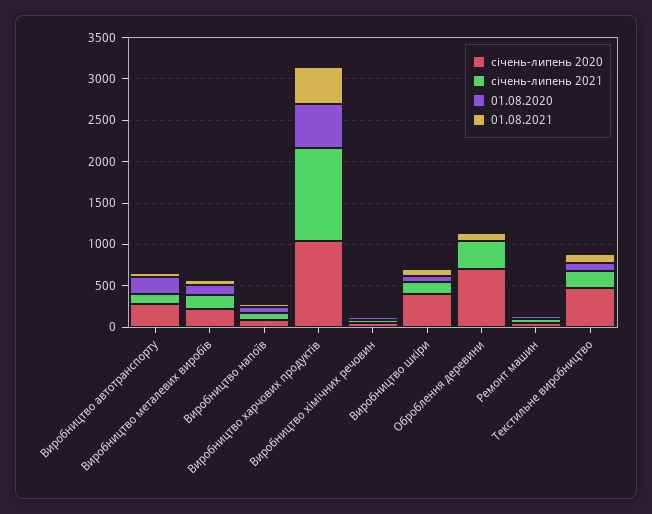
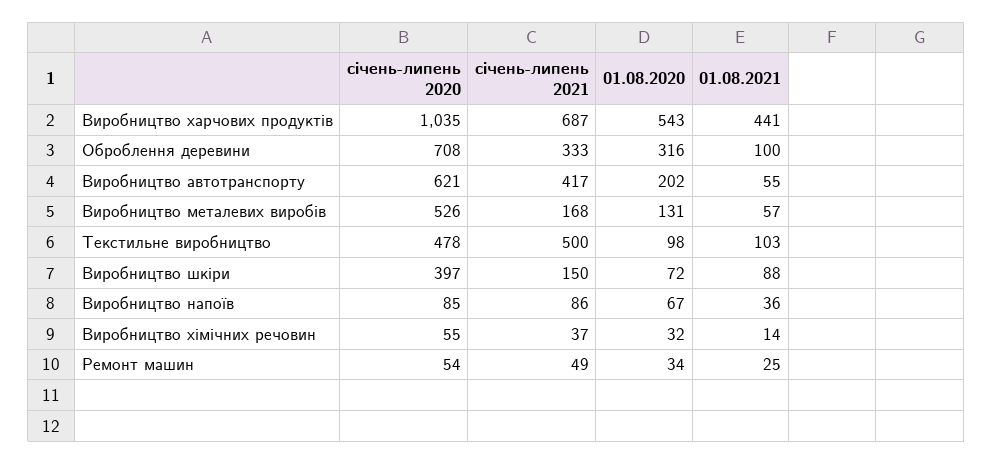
  {
    "січень-липень 2020": {
-     "Виробництво автотранспорту": 300,
+     "Виробництво автотранспорту": 621,
-     "Виробництво металевих виробів": 200,
+     "Виробництво металевих виробів": 526,
      "Виробництво напоїв": 85,
      "Виробництво харчових продуктів": 1035,
      "Виробництво хімічних речовин": 55,
      "Виробництво шкіри": 397,
      "Оброблення деревини": 708,
      "Ремонт машин": 54,
      "Текстильне виробництво": 478
    },
    "січень-липень 2021": {
-     "Виробництво автотранспорту": 100,
+     "Виробництво автотранспорту": 417,
      "Виробництво металевих виробів": 168,
      "Виробництво напоїв": 86,
-     "Виробництво харчових продуктів": 1100,
+     "Виробництво харчових продуктів": 687,
      "Виробництво хімічних речовин": 37,
      "Виробництво шкіри": 150,
      "Оброблення деревини": 333,
      "Ремонт машин": 49,
-     "Текстильне виробництво": 200
+     "Текстильне виробництво": 500
    },
    "01.08.2020": {
      "Виробництво автотранспорту": 202,
      "Виробництво металевих виробів": 131,
      "Виробництво напоїв": 67,
      "Виробництво харчових продуктів": 543,
      "Виробництво хімічних речовин": 32,
      "Виробництво шкіри": 72,
-     "Оброблення деревини": 0,
+     "Оброблення деревини": 316,
      "Ремонт машин": 34,
      "Текстильне виробництво": 98
    },
    "01.08.2021": {
      "Виробництво автотранспорту": 55,
      "Виробництво металевих виробів": 57,
      "Виробництво напоїв": 36,
      "Виробництво харчових продуктів": 441,
      "Виробництво хімічних речовин": 14,
      "Виробництво шкіри": 88,
      "Оброблення деревини": 100,
      "Ремонт машин": 25,
      "Текстильне виробництво": 103
    }
  }

